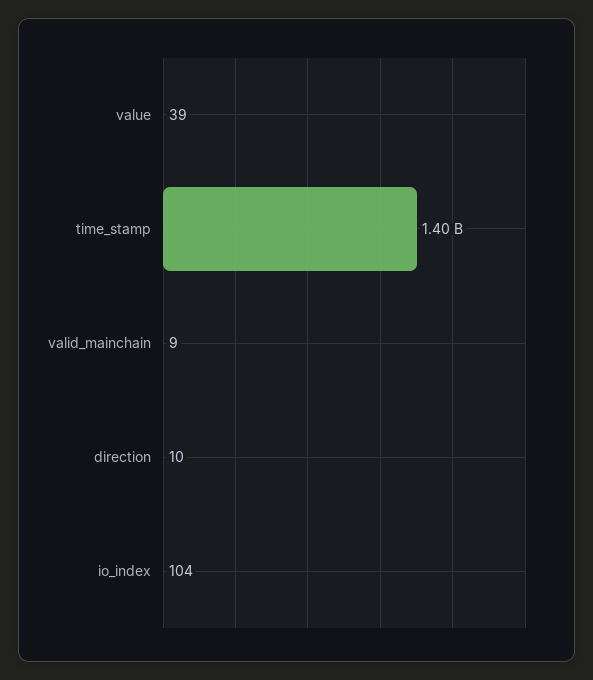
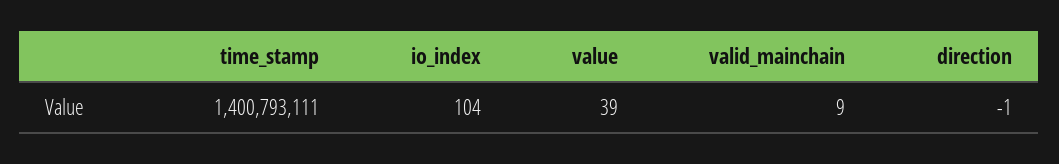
  {
    "value": 39,
    "time_stamp": 1400793111,
    "valid_mainchain": 9,
-   "direction": 10,
+   "direction": -1,
    "io_index": 104
  }

